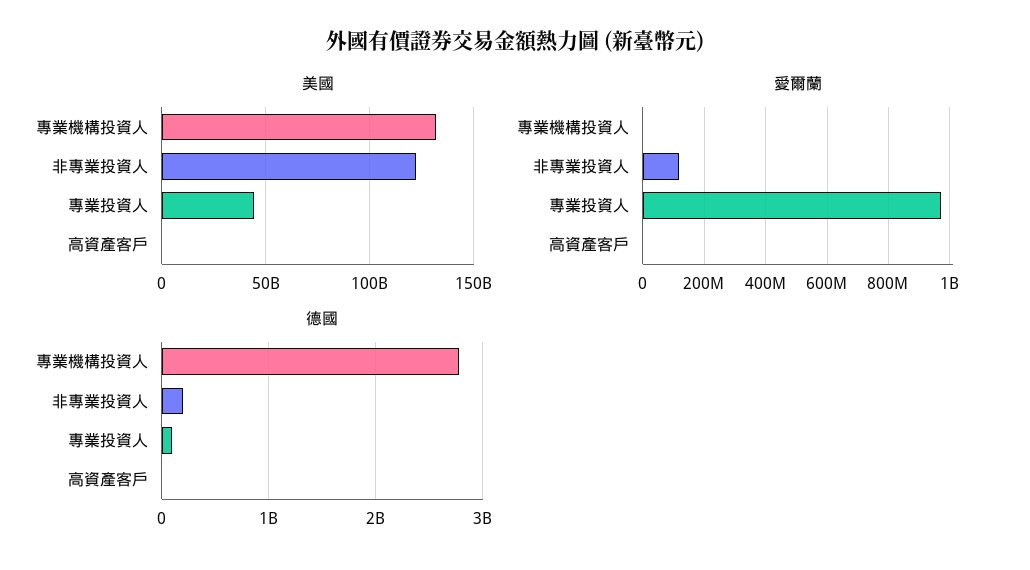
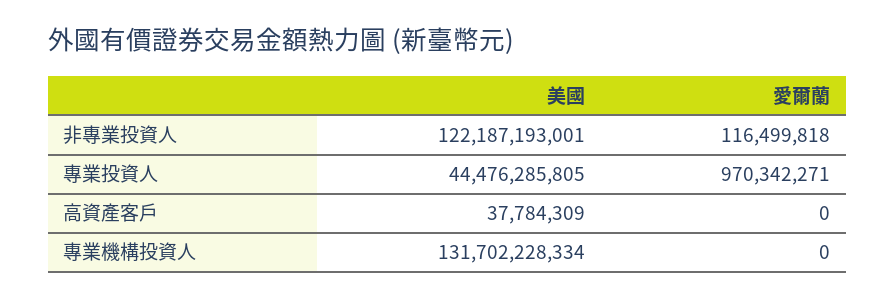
  {
    "美國": {
      "專業機構投資人": 131702228334,
      "非專業投資人": 122187193001,
      "專業投資人": 44476285805,
      "高資產客戶": 37784309
    },
    "愛爾蘭": {
      "專業機構投資人": 0,
      "非專業投資人": 116499818,
      "專業投資人": 970342271,
      "高資產客戶": 0
-   },
+   }
-   "德國": {
-     "專業機構投資人": 2800000000,
-     "非專業投資人": 200000000,
-     "專業投資人": 100000000,
-     "高資產客戶": 0
-   }
  }

